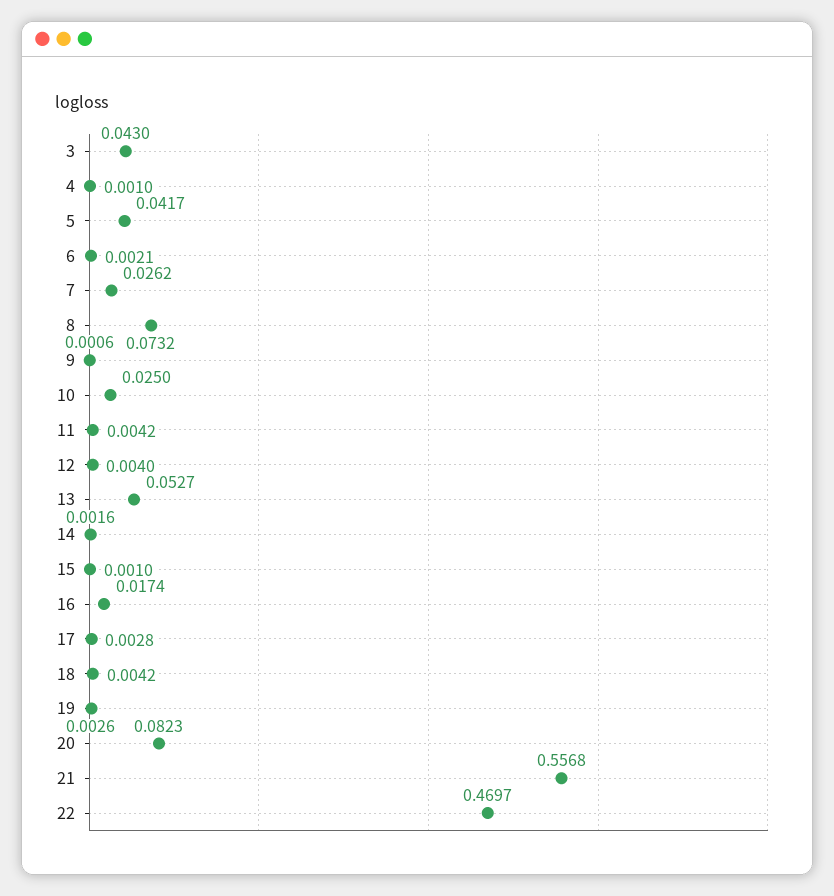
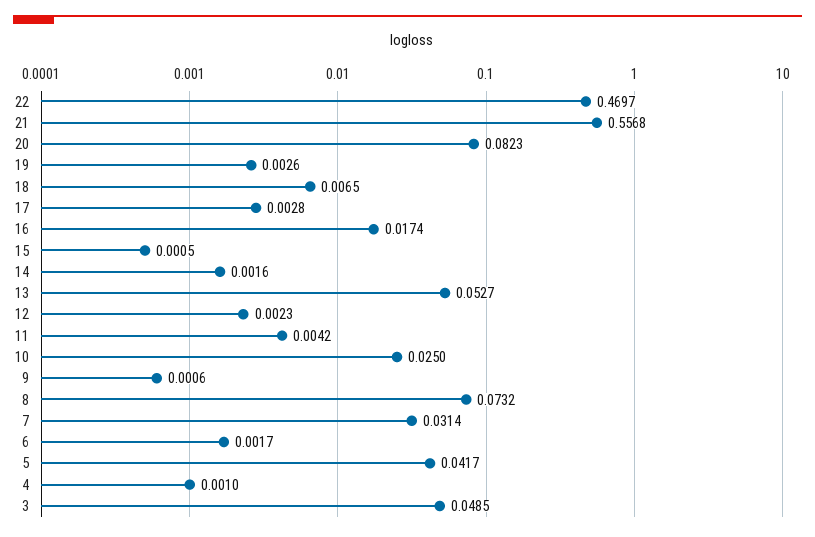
  {
-   "3": 0.043,
+   "3": 0.0485,
    "4": 0.001,
    "5": 0.0417,
-   "6": 0.0021,
+   "6": 0.0017,
-   "7": 0.0262,
+   "7": 0.0314,
    "8": 0.0732,
    "9": 0.0006,
    "10": 0.025,
    "11": 0.0042,
-   "12": 0.004,
+   "12": 0.0023,
    "13": 0.0527,
    "14": 0.0016,
-   "15": 0.001,
+   "15": 0.0005,
    "16": 0.0174,
    "17": 0.0028,
-   "18": 0.0042,
+   "18": 0.0065,
    "19": 0.0026,
    "20": 0.0823,
    "21": 0.5568,
    "22": 0.4697
  }

